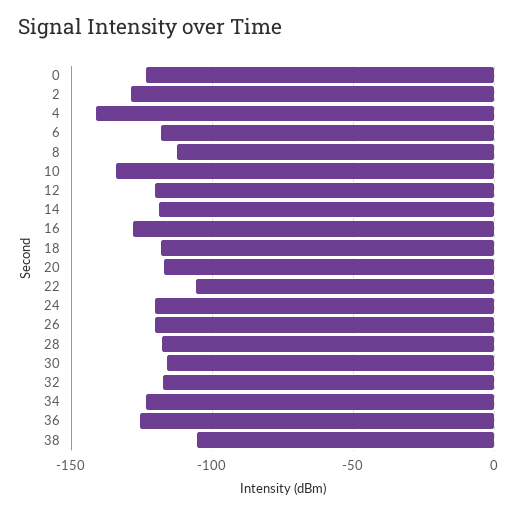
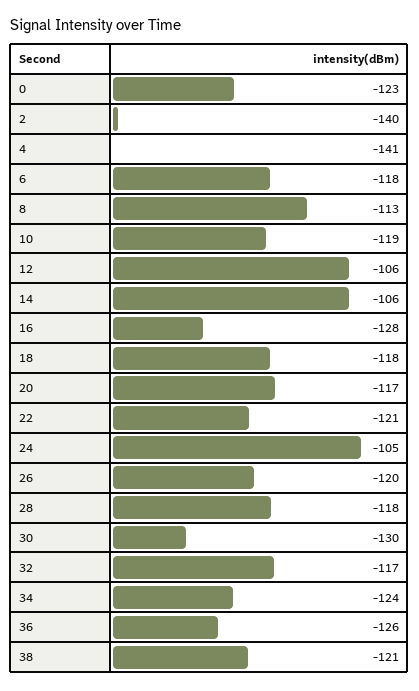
  {
    "0": -123,
-   "2": -130,
+   "2": -140,
    "4": -141,
    "6": -118,
    "8": -113,
-   "10": -135,
+   "10": -119,
-   "12": -120,
+   "12": -106,
-   "14": -120,
+   "14": -106,
    "16": -128,
    "18": -118,
    "20": -117,
-   "22": -105,
+   "22": -121,
-   "24": -120,
+   "24": -105,
    "26": -120,
    "28": -118,
-   "30": -115,
+   "30": -130,
    "32": -117,
    "34": -124,
    "36": -126,
-   "38": -105
+   "38": -121
  }

